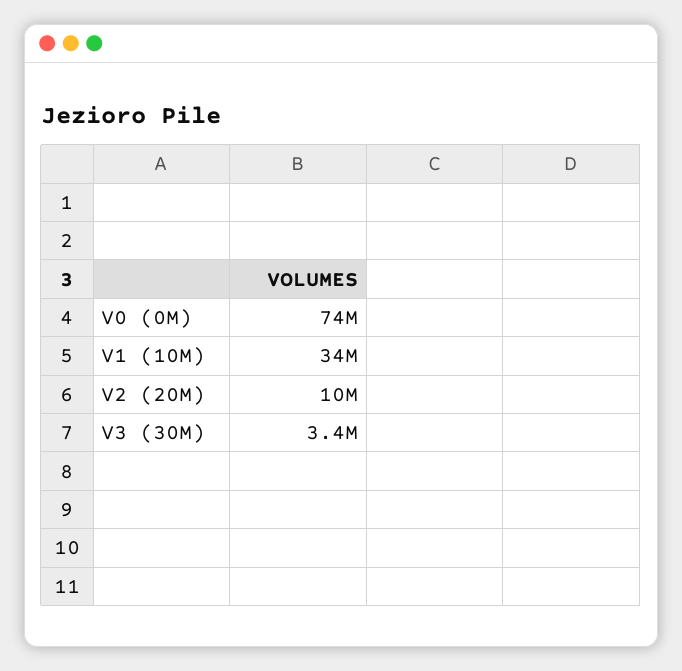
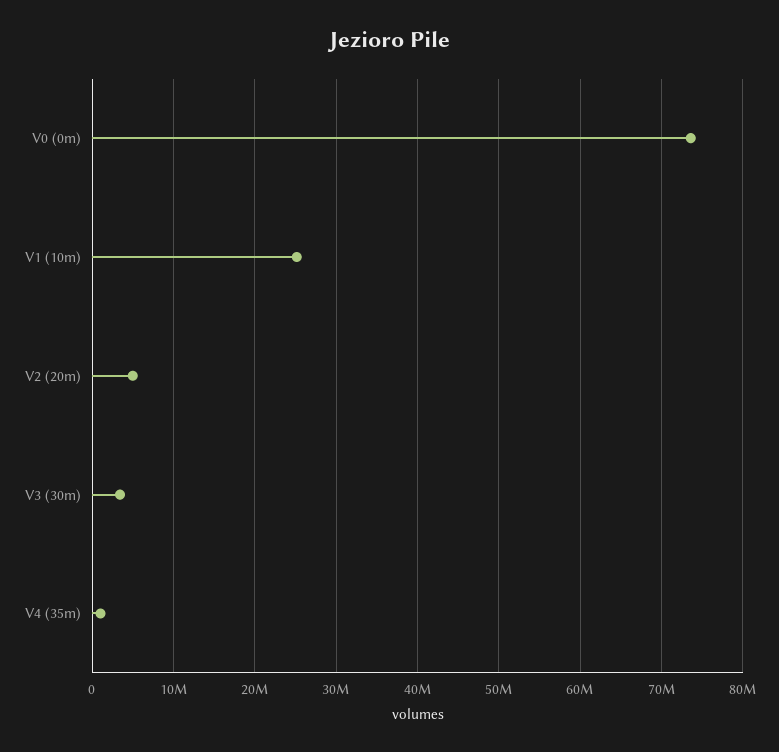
  {
    "V0 (0M)": 74000000,
-   "V1 (10M)": 34000000,
+   "V1 (10M)": 25000000,
-   "V2 (20M)": 10000000,
+   "V2 (20M)": 5000000,
-   "V3 (30M)": 3400000
+   "V3 (30M)": 3400000,
+   "V4 (35m)": 1000000
  }

